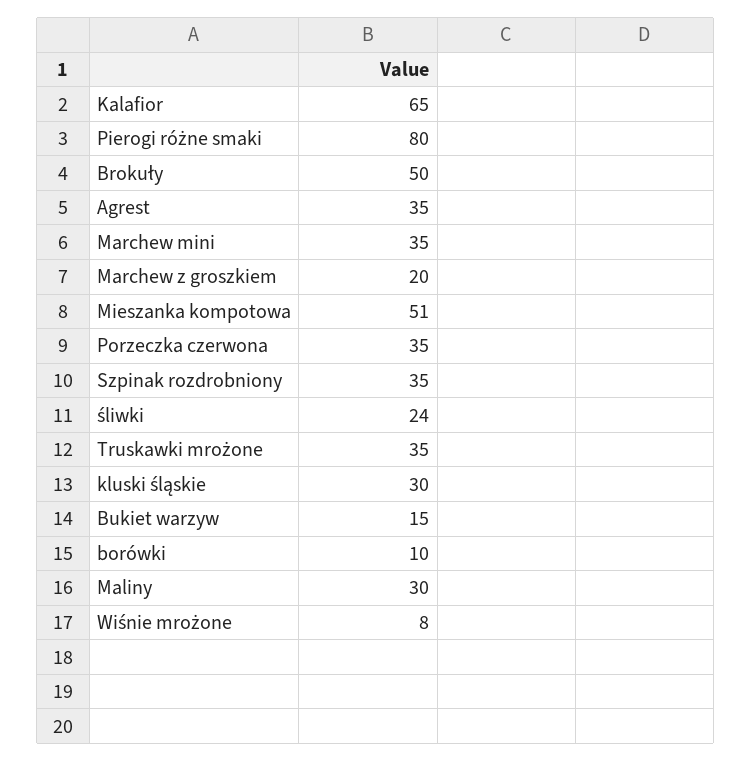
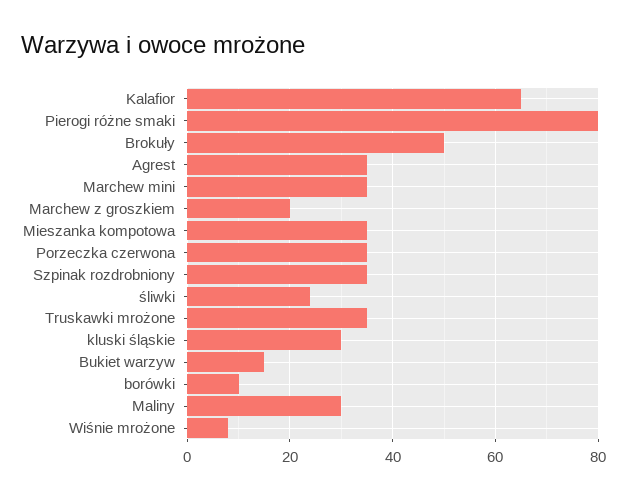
  {
    "Kalafior": 65,
    "Pierogi różne smaki": 80,
    "Brokuły": 50,
    "Agrest": 35,
    "Marchew mini": 35,
    "Marchew z groszkiem": 20,
-   "Mieszanka kompotowa": 51,
+   "Mieszanka kompotowa": 35,
    "Porzeczka czerwona": 35,
    "Szpinak rozdrobniony": 35,
    "śliwki": 24,
    "Truskawki mrożone": 35,
    "kluski śląskie": 30,
    "Bukiet warzyw": 15,
    "borówki": 10,
    "Maliny": 30,
    "Wiśnie mrożone": 8
  }

